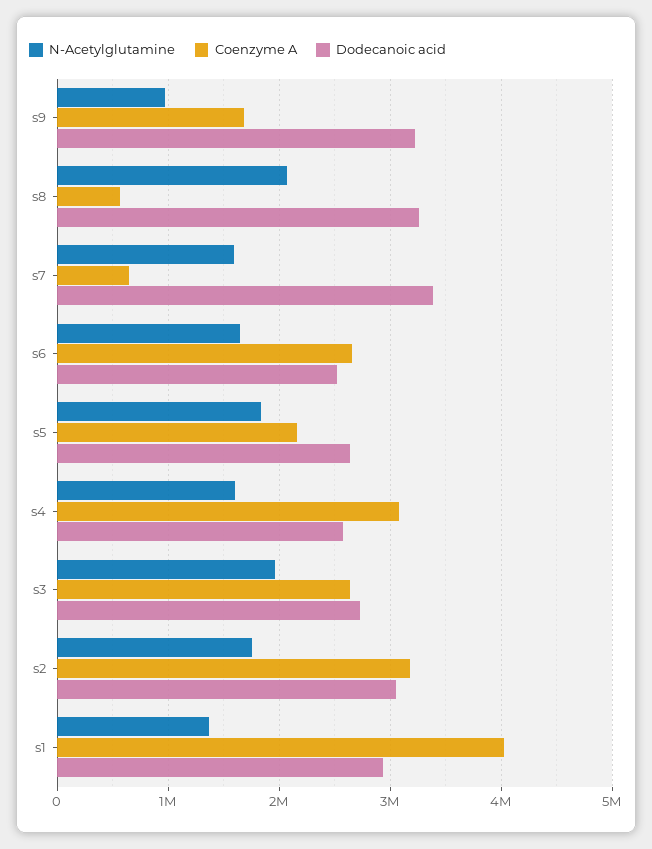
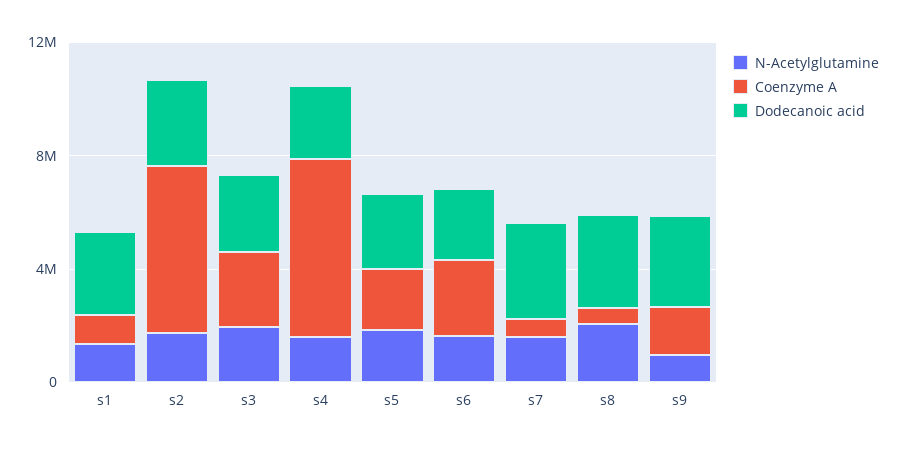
  {
    "N-Acetylglutamine": {
      "s9": 1000000,
      "s8": 2100000,
      "s7": 1600000,
      "s6": 1600000,
      "s5": 1800000,
      "s4": 1600000,
      "s3": 2000000,
      "s2": 1800000,
      "s1": 1400000
    },
    "Coenzyme A": {
      "s9": 1700000,
      "s8": 600000,
      "s7": 600000,
      "s6": 2700000,
      "s5": 2200000,
-     "s4": 3100000,
+     "s4": 6000000,
      "s3": 2600000,
-     "s2": 3200000,
+     "s2": 6000000,
-     "s1": 4000000
+     "s1": 1000000
    },
    "Dodecanoic acid": {
      "s9": 3200000,
      "s8": 3300000,
      "s7": 3400000,
      "s6": 2500000,
      "s5": 2600000,
      "s4": 2600000,
      "s3": 2700000,
      "s2": 3100000,
      "s1": 2900000
    }
  }

